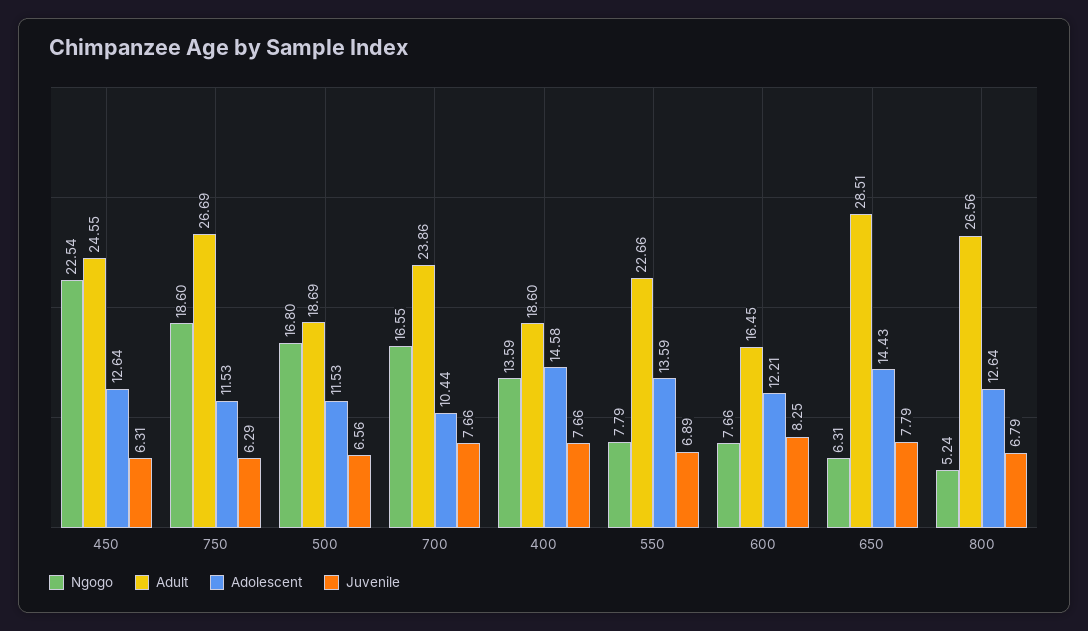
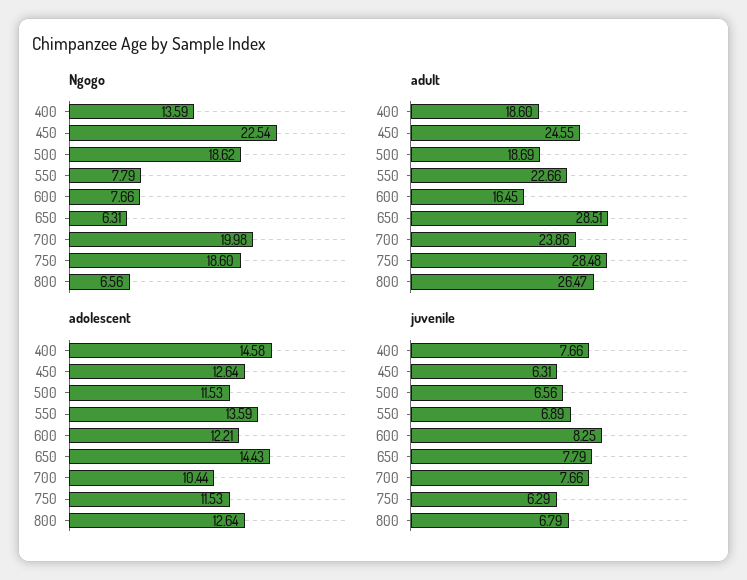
  {
    "Ngogo": {
      "450": 22.54,
      "750": 18.6,
-     "500": 16.8,
+     "500": 18.62,
-     "700": 16.55,
+     "700": 19.98,
      "400": 13.59,
      "550": 7.79,
      "600": 7.66,
      "650": 6.31,
-     "800": 5.24
+     "800": 6.56
    },
    "Adult": {
      "450": 24.55,
-     "750": 26.69,
+     "750": 28.48,
      "500": 18.69,
      "700": 23.86,
      "400": 18.6,
      "550": 22.66,
      "600": 16.45,
      "650": 28.51,
-     "800": 26.56
+     "800": 26.47
    },
    "Adolescent": {
      "450": 12.64,
      "750": 11.53,
      "500": 11.53,
      "700": 10.44,
      "400": 14.58,
      "550": 13.59,
      "600": 12.21,
      "650": 14.43,
      "800": 12.64
    },
    "Juvenile": {
      "450": 6.31,
      "750": 6.29,
      "500": 6.56,
      "700": 7.66,
      "400": 7.66,
      "550": 6.89,
      "600": 8.25,
      "650": 7.79,
      "800": 6.79
    }
  }

